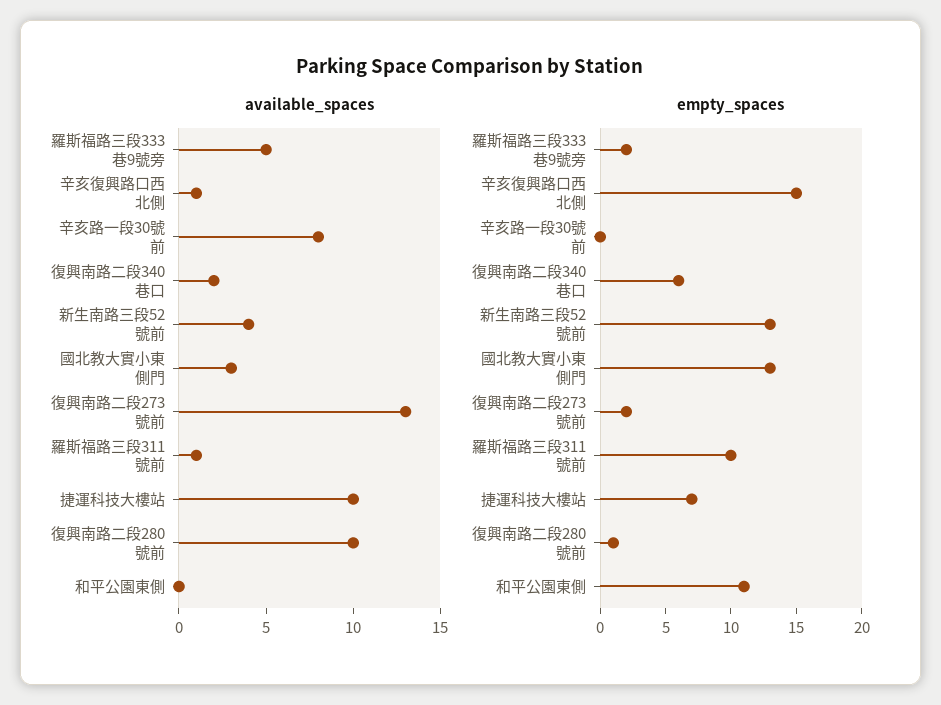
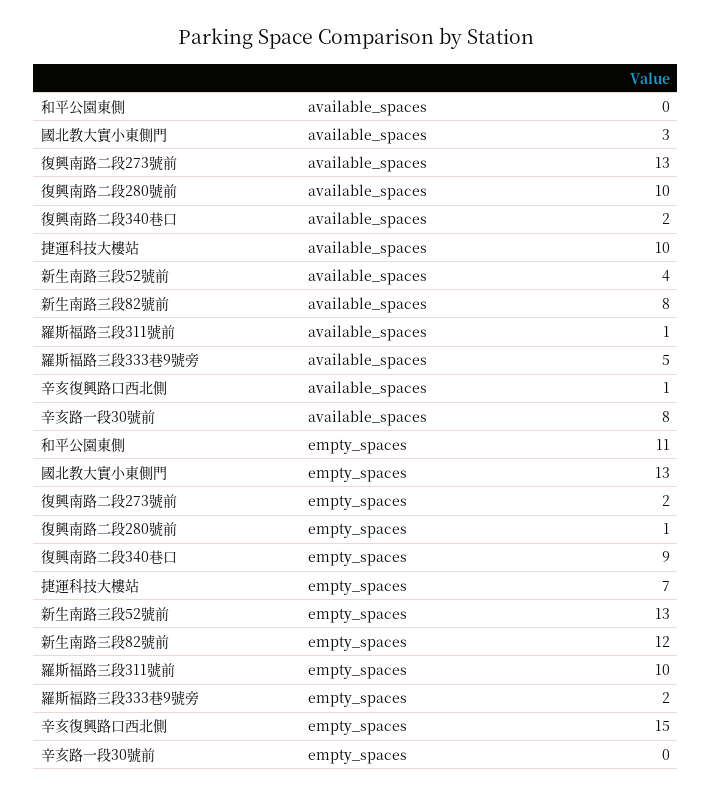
  {
    "available_spaces": {
      "羅斯福路三段333巷9號旁": 5,
      "辛亥復興路口西北側": 1,
      "辛亥路一段30號前": 8,
      "復興南路二段340巷口": 2,
      "新生南路三段52號前": 4,
      "國北教大實小東側門": 3,
      "復興南路二段273號前": 13,
      "羅斯福路三段311號前": 1,
      "捷運科技大樓站": 10,
      "復興南路二段280號前": 10,
-     "和平公園東側": 0
+     "和平公園東側": 0,
+     "新生南路三段82號前": 8
    },
    "empty_spaces": {
      "羅斯福路三段333巷9號旁": 2,
      "辛亥復興路口西北側": 15,
      "辛亥路一段30號前": 0,
-     "復興南路二段340巷口": 6,
+     "復興南路二段340巷口": 9,
      "新生南路三段52號前": 13,
      "國北教大實小東側門": 13,
      "復興南路二段273號前": 2,
      "羅斯福路三段311號前": 10,
      "捷運科技大樓站": 7,
      "復興南路二段280號前": 1,
-     "和平公園東側": 11
+     "和平公園東側": 11,
+     "新生南路三段82號前": 12
    }
  }

